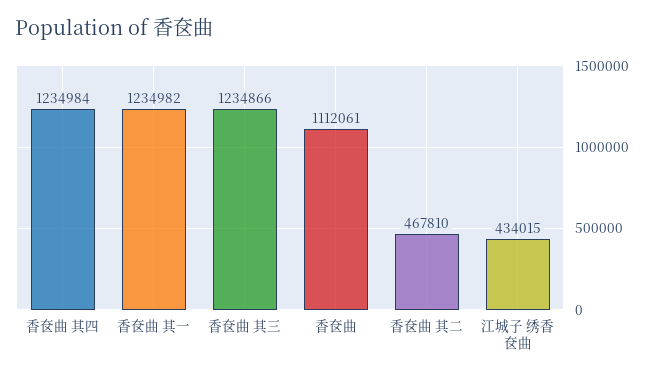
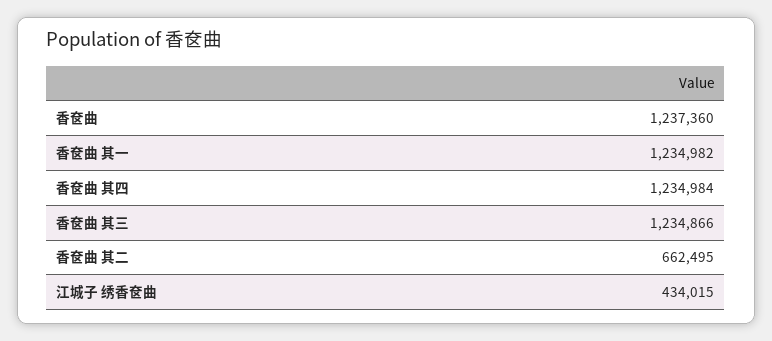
  {
    "香奁曲 其四": 1234984,
    "香奁曲 其一": 1234982,
    "香奁曲 其三": 1234866,
-   "香奁曲": 1112061,
+   "香奁曲": 1237360,
-   "香奁曲 其二": 467810,
+   "香奁曲 其二": 662495,
    "江城子 绣香奁曲": 434015
  }

